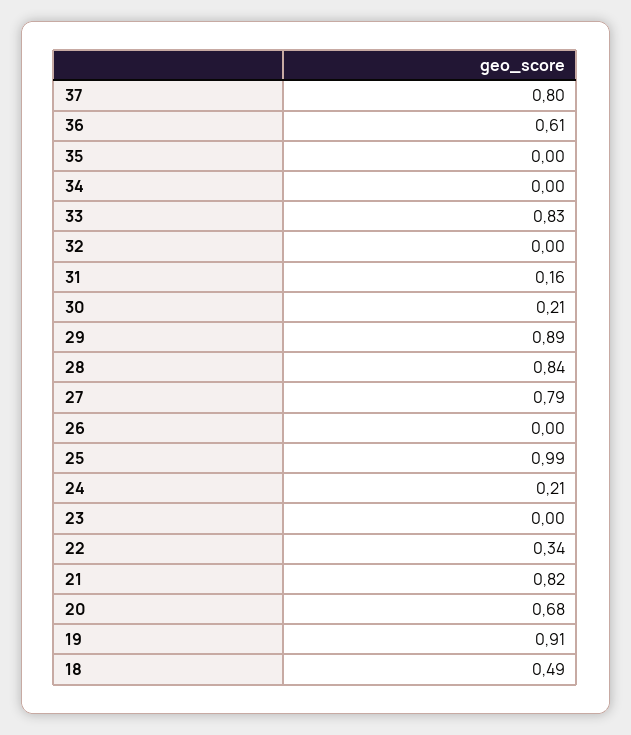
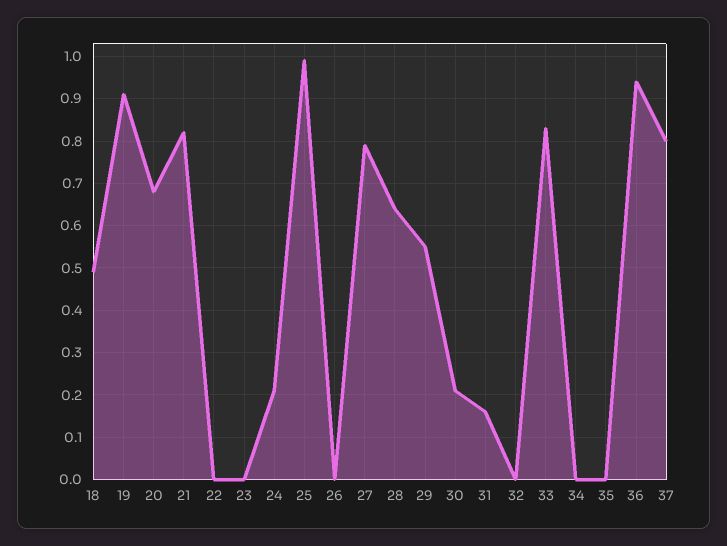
  {
    "37": 0.8,
-   "36": 0.61,
+   "36": 0.95,
    "35": 0,
    "34": 0,
    "33": 0.83,
    "32": 0,
    "31": 0.16,
    "30": 0.21,
-   "29": 0.89,
+   "29": 0.55,
-   "28": 0.84,
+   "28": 0.65,
    "27": 0.79,
    "26": 0,
    "25": 0.99,
    "24": 0.21,
    "23": 0,
-   "22": 0.34,
+   "22": 0,
    "21": 0.82,
    "20": 0.68,
    "19": 0.91,
    "18": 0.49
  }

